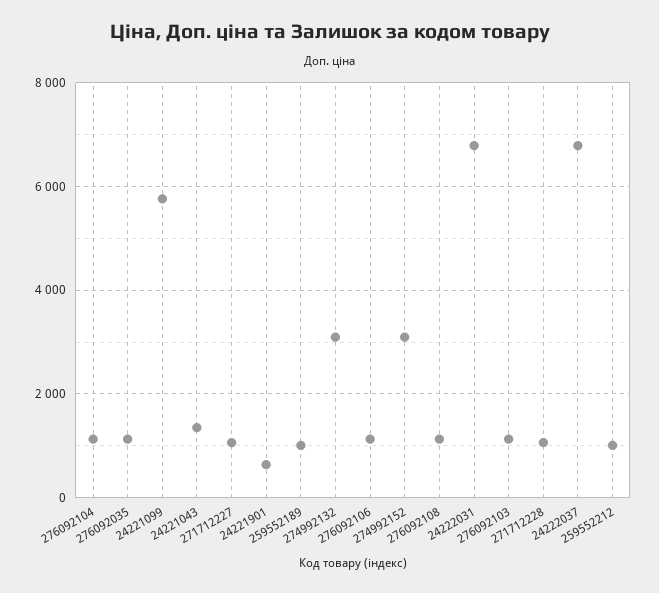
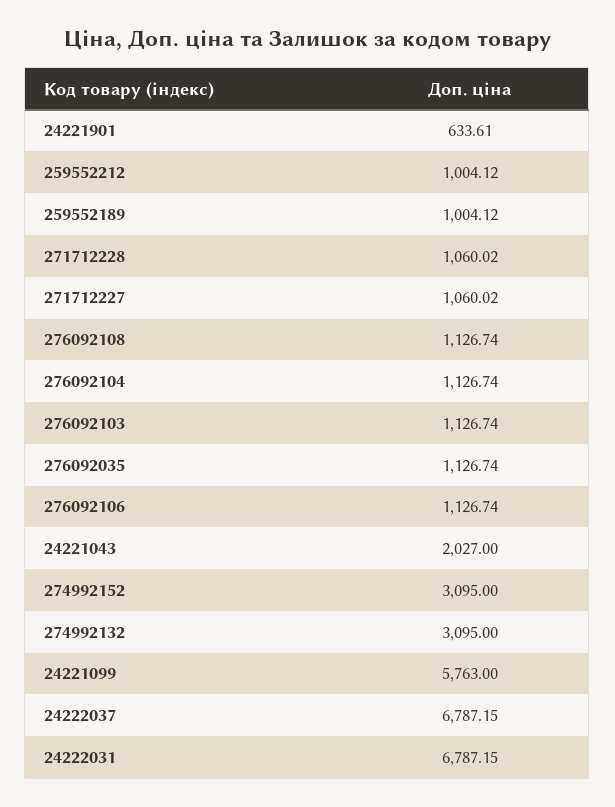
  {
    "276092104": 1126.74,
    "276092035": 1126.74,
    "24221099": 5763,
-   "24221043": 1400,
+   "24221043": 2027,
    "271712227": 1060.02,
    "24221901": 633.61,
    "259552189": 1004.12,
    "274992132": 3095,
    "276092106": 1126.74,
    "274992152": 3095,
    "276092108": 1126.74,
    "24222031": 6787.15,
    "276092103": 1126.74,
    "271712228": 1060.02,
    "24222037": 6787.15,
    "259552212": 1004.12
  }

